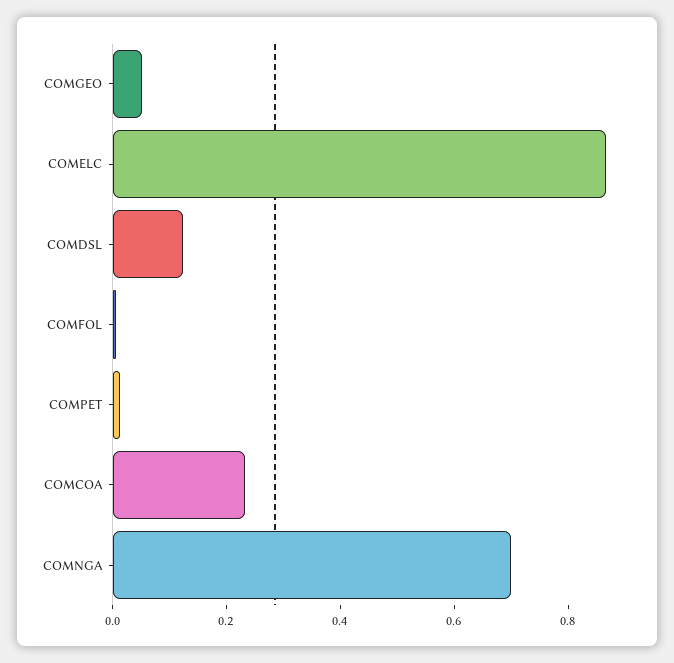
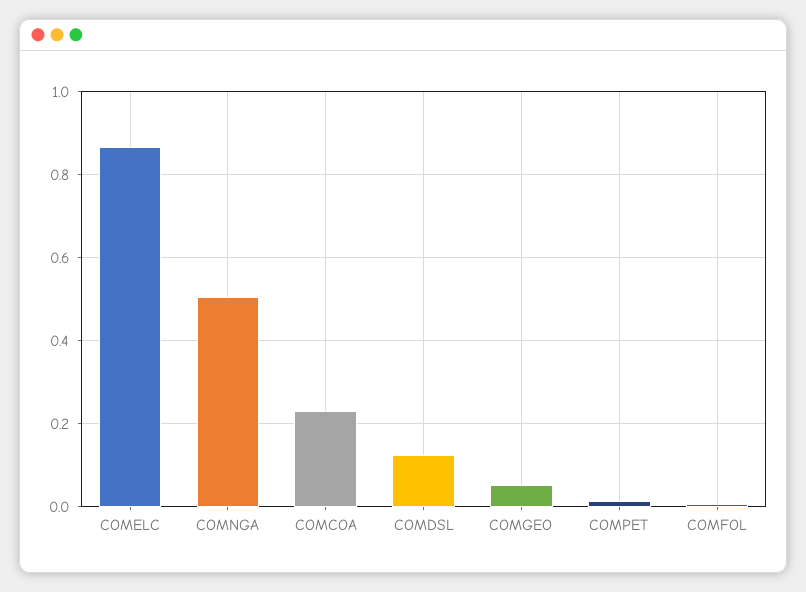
  {
    "COMGEO": 0.06,
    "COMELC": 0.86,
    "COMDSL": 0.12,
    "COMFOL": 0,
    "COMPET": 0.02,
    "COMCOA": 0.24,
-   "COMNGA": 0.7
+   "COMNGA": 0.5
  }

